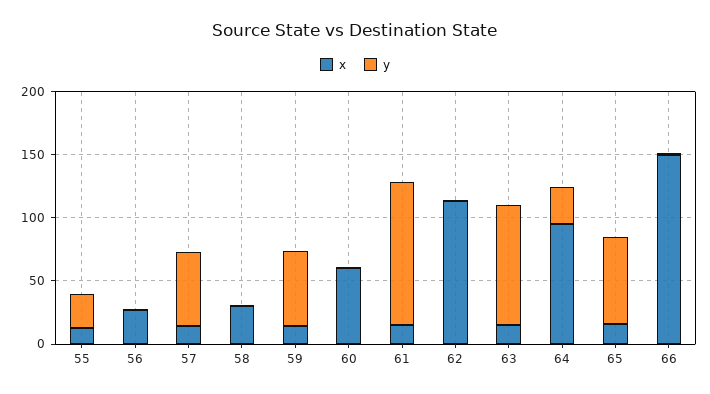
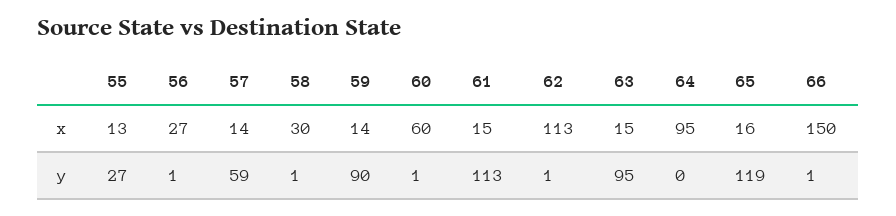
  {
    "x": {
      "55": 13,
      "56": 27,
      "57": 14,
      "58": 30,
      "59": 14,
      "60": 60,
      "61": 15,
      "62": 113,
      "63": 15,
      "64": 95,
      "65": 16,
      "66": 150
    },
    "y": {
      "55": 27,
      "56": 1,
      "57": 59,
      "58": 1,
-     "59": 60,
+     "59": 90,
      "60": 1,
      "61": 113,
      "62": 1,
      "63": 95,
-     "64": 30,
+     "64": 0,
-     "65": 70,
+     "65": 119,
      "66": 1
    }
  }

